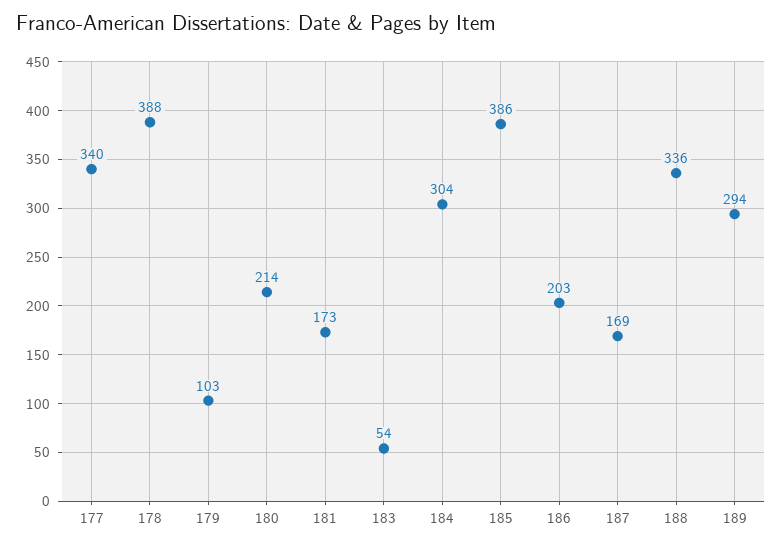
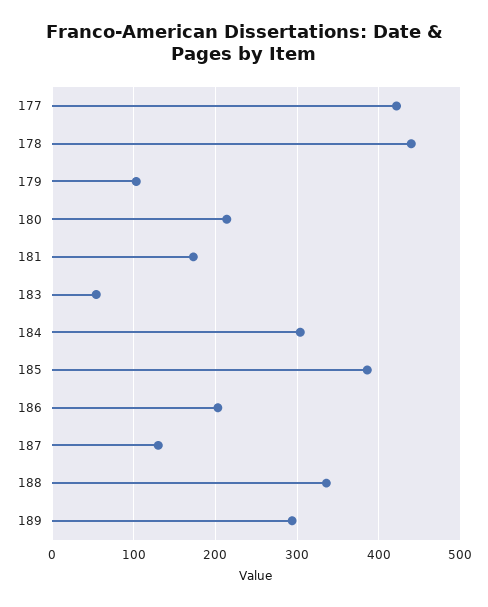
  {
-   "177": 340,
+   "177": 420,
-   "178": 388,
+   "178": 440,
    "179": 103,
    "180": 214,
    "181": 173,
    "183": 54,
    "184": 304,
    "185": 386,
    "186": 203,
-   "187": 169,
+   "187": 130,
    "188": 336,
    "189": 294
  }

